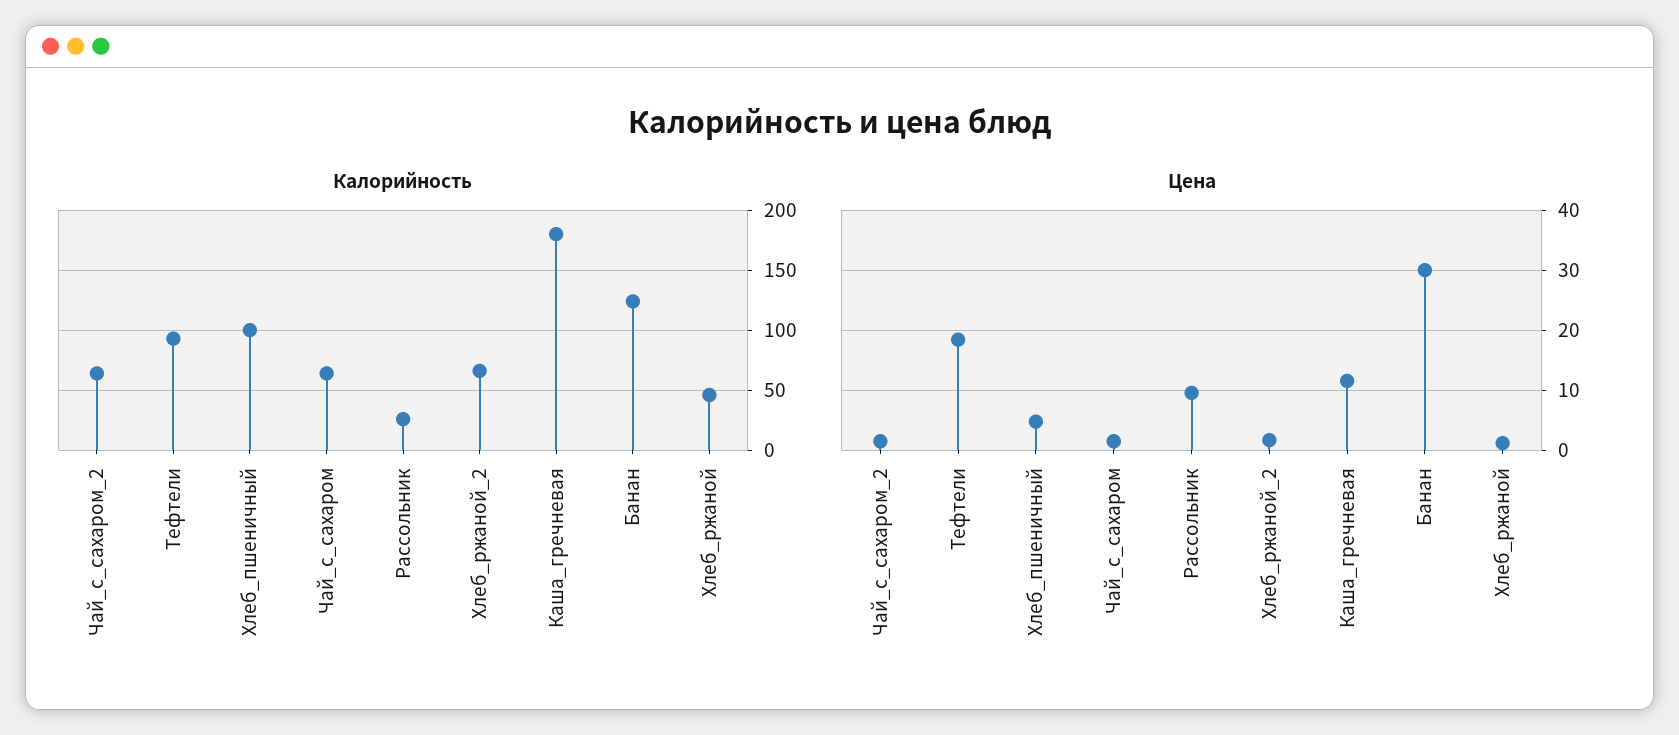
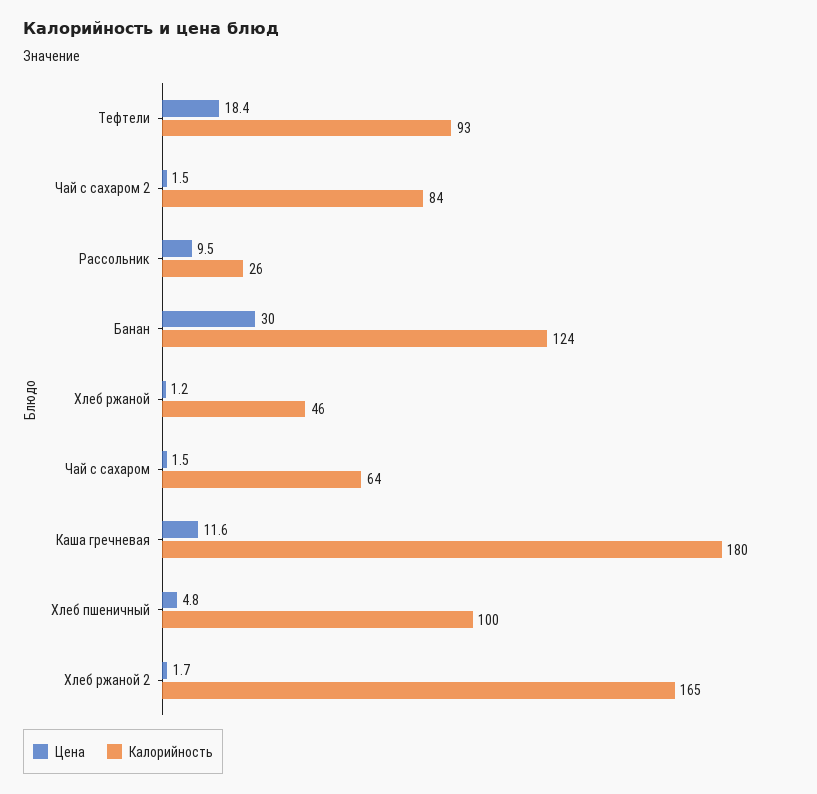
  {
    "Калорийность": {
-     "Чай_с_сахаром_2": 65,
+     "Чай_с_сахаром_2": 84,
      "Тефтели": 93,
      "Хлеб_пшеничный": 100,
      "Чай_с_сахаром": 64,
      "Рассольник": 26,
-     "Хлеб_ржаной_2": 65,
+     "Хлеб_ржаной_2": 165,
      "Каша_гречневая": 180,
      "Банан": 124,
      "Хлеб_ржаной": 46
    },
    "Цена": {
      "Чай_с_сахаром_2": 1.5,
      "Тефтели": 18.4,
      "Хлеб_пшеничный": 4.8,
      "Чай_с_сахаром": 1.5,
      "Рассольник": 9.5,
      "Хлеб_ржаной_2": 1.7,
      "Каша_гречневая": 11.6,
      "Банан": 30,
      "Хлеб_ржаной": 1.2
    }
  }

